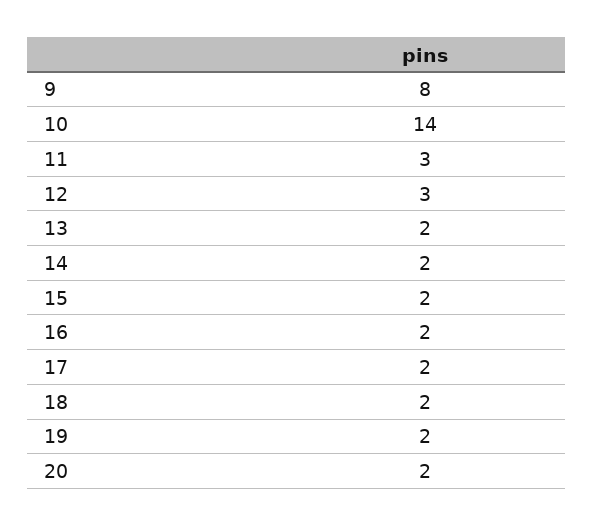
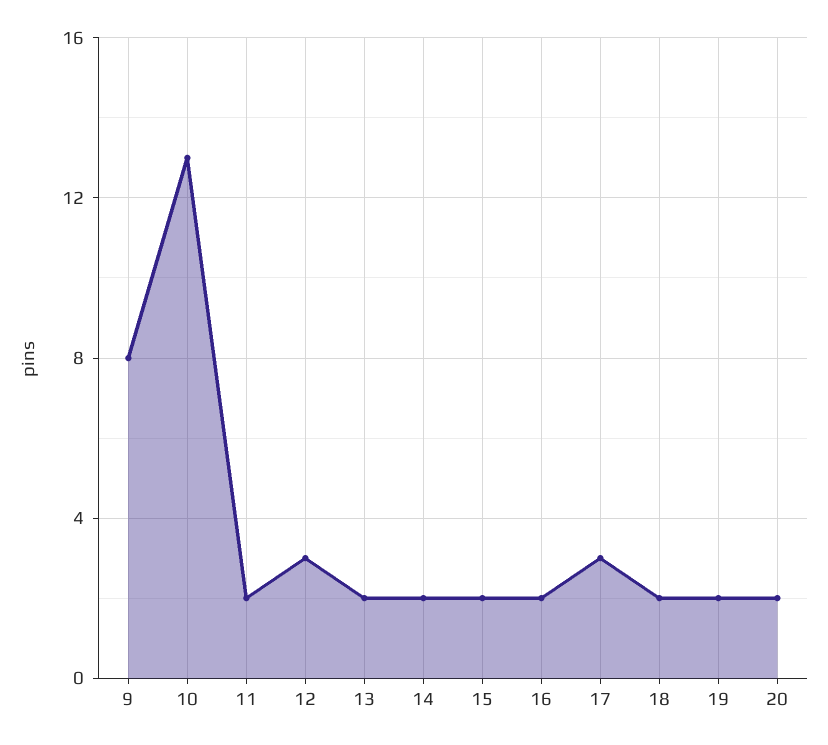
  {
    "9": 8,
-   "10": 14,
+   "10": 13,
-   "11": 3,
+   "11": 2,
    "12": 3,
    "13": 2,
    "14": 2,
    "15": 2,
    "16": 2,
-   "17": 2,
+   "17": 3,
    "18": 2,
    "19": 2,
    "20": 2
  }

